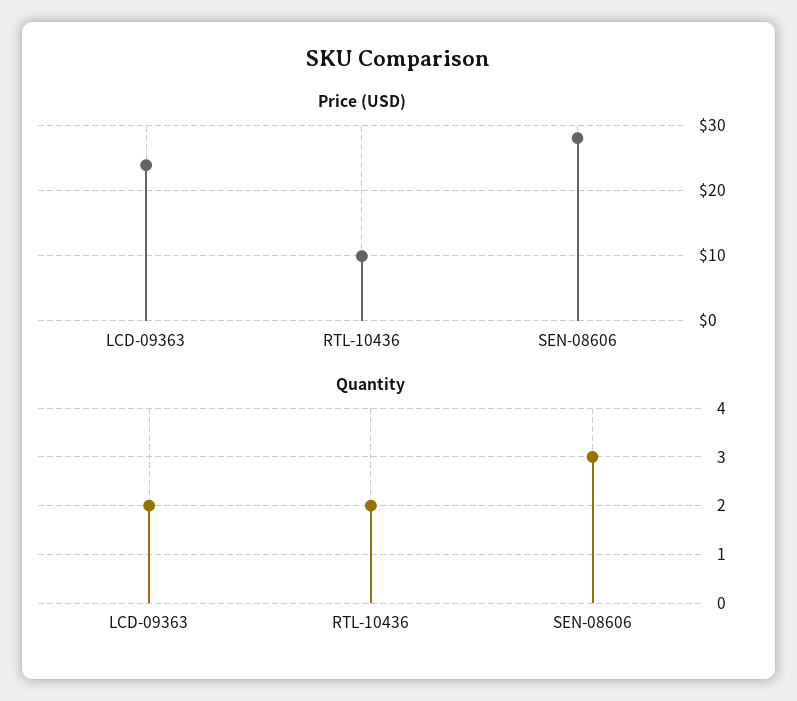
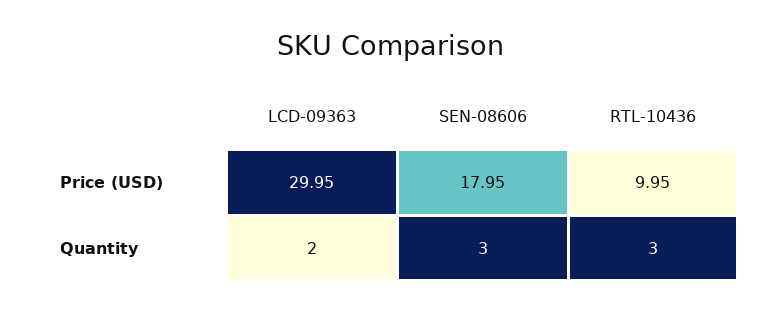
  {
    "Price (USD)": {
-     "LCD-09363": 24,
+     "LCD-09363": 29.95,
      "RTL-10436": 9.95,
-     "SEN-08606": 28
+     "SEN-08606": 17.95
    },
    "Quantity": {
      "LCD-09363": 2,
-     "RTL-10436": 2,
+     "RTL-10436": 3,
      "SEN-08606": 3
    }
  }

